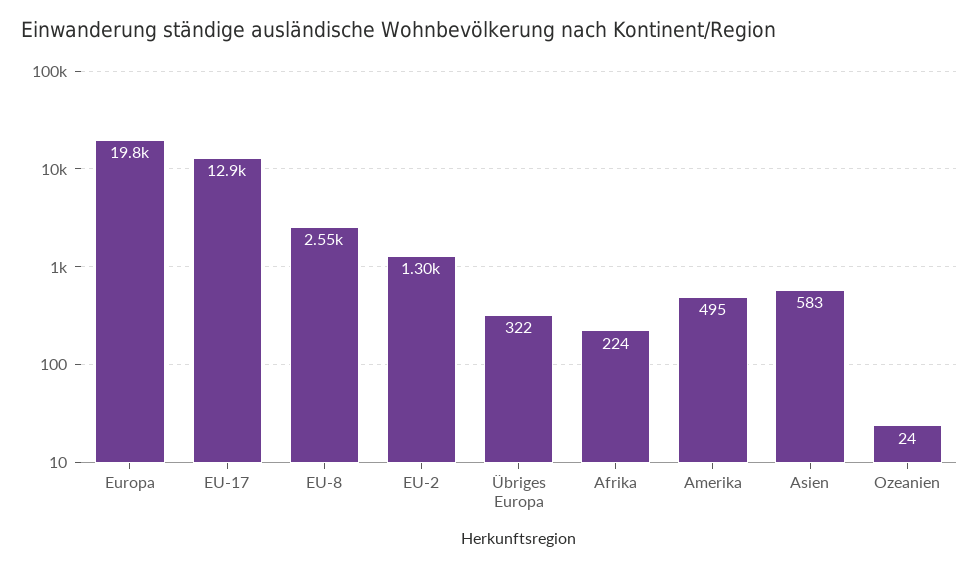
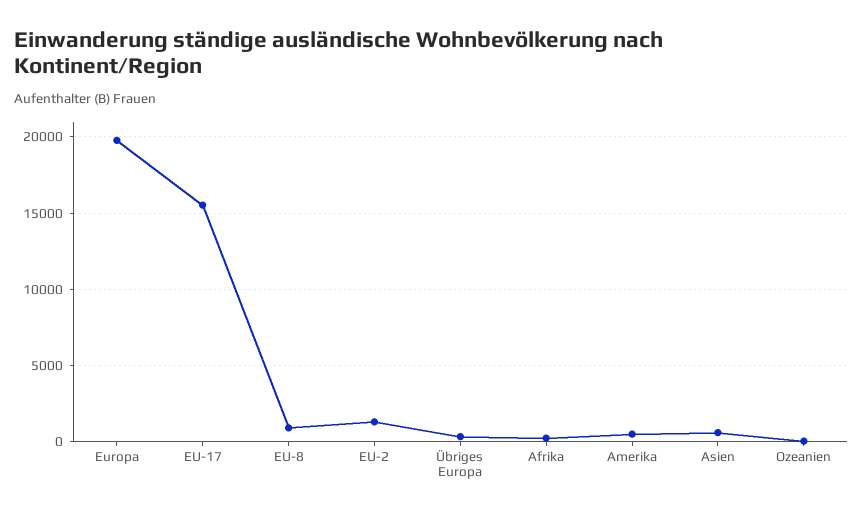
  {
    "Europa": 19800,
-   "EU-17": 12900,
+   "EU-17": 15500,
-   "EU-8": 2550,
+   "EU-8": 1000,
    "EU-2": 1300,
    "Übriges Europa": 322,
    "Afrika": 224,
    "Amerika": 495,
    "Asien": 583,
    "Ozeanien": 24
  }

